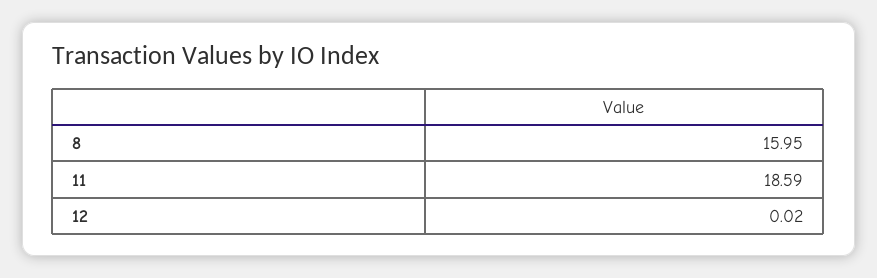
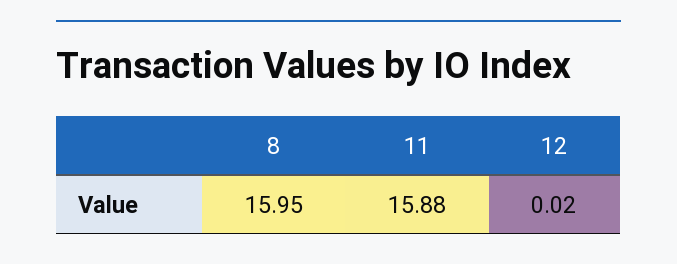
  {
    "8": 15.95,
-   "11": 18.59,
+   "11": 15.88,
    "12": 0.02
  }

